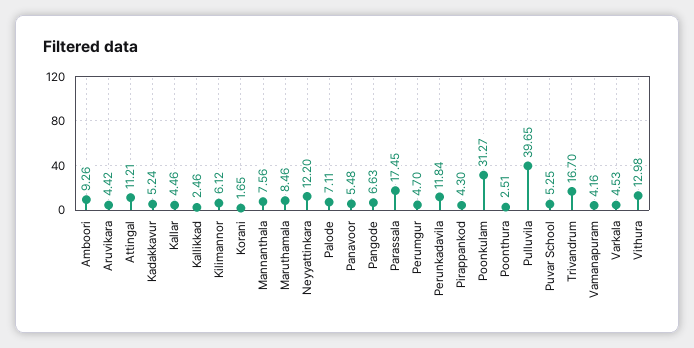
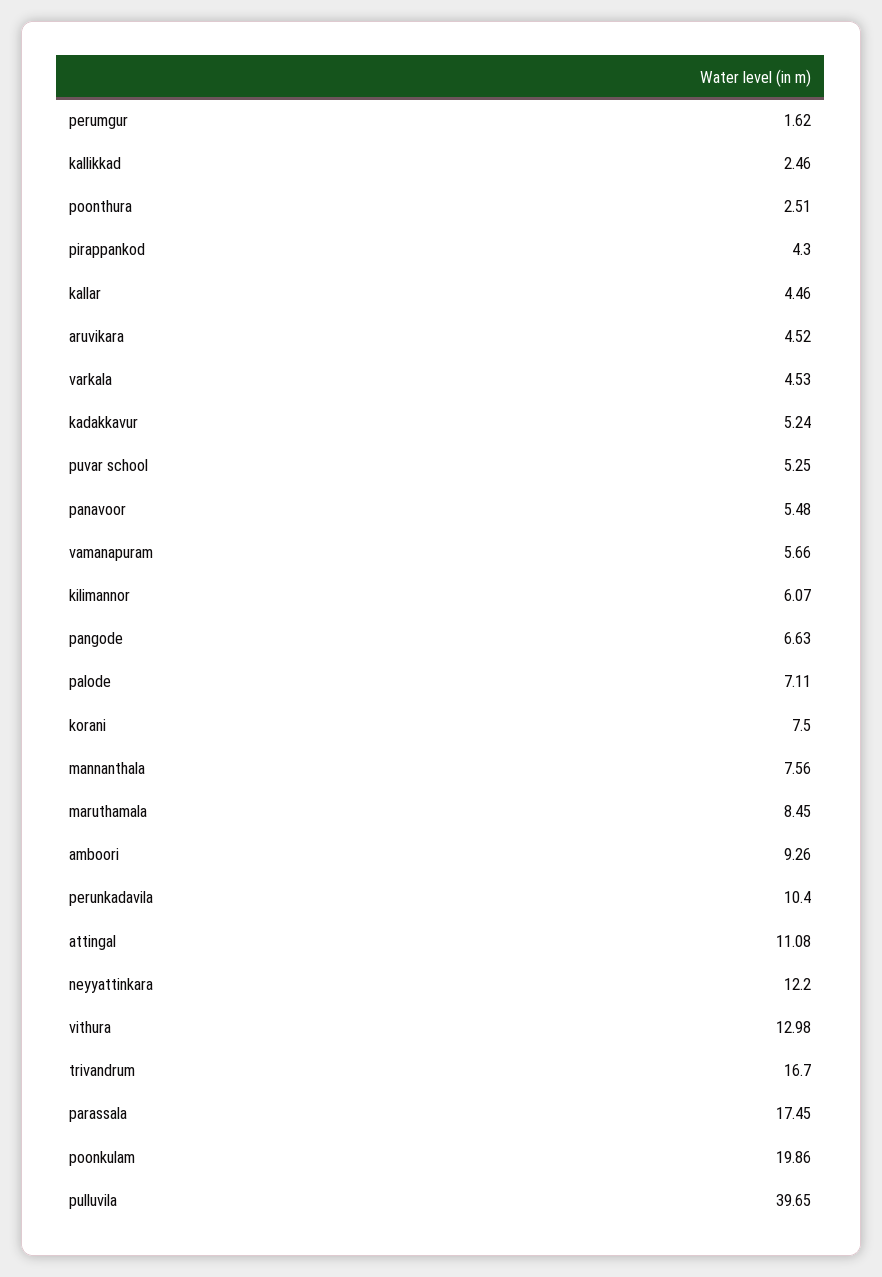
  {
    "Amboori": 9.26,
-   "Aruvikara": 4.42,
+   "Aruvikara": 4.52,
-   "Attingal": 11.21,
+   "Attingal": 11.08,
    "Kadakkavur": 5.24,
    "Kallar": 4.46,
    "Kallikkad": 2.46,
-   "Kilimannor": 6.12,
+   "Kilimannor": 6.07,
-   "Korani": 1.65,
+   "Korani": 7.5,
    "Mannanthala": 7.56,
-   "Maruthamala": 8.46,
+   "Maruthamala": 8.45,
    "Neyyattinkara": 12.2,
    "Palode": 7.11,
    "Panavoor": 5.48,
    "Pangode": 6.63,
    "Parassala": 17.45,
-   "Perumgur": 4.7,
+   "Perumgur": 1.62,
-   "Perunkadavila": 11.84,
+   "Perunkadavila": 10.4,
    "Pirappankod": 4.3,
-   "Poonkulam": 31.27,
+   "Poonkulam": 19.86,
    "Poonthura": 2.51,
    "Pulluvila": 39.65,
    "Puvar School": 5.25,
    "Trivandrum": 16.7,
-   "Vamanapuram": 4.16,
+   "Vamanapuram": 5.66,
    "Varkala": 4.53,
    "Vithura": 12.98
  }

